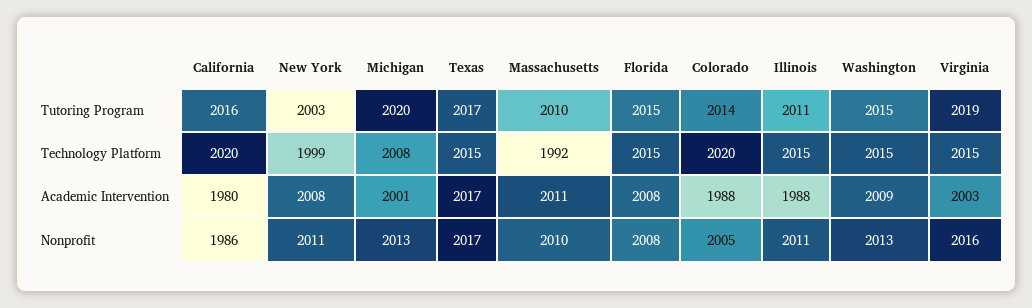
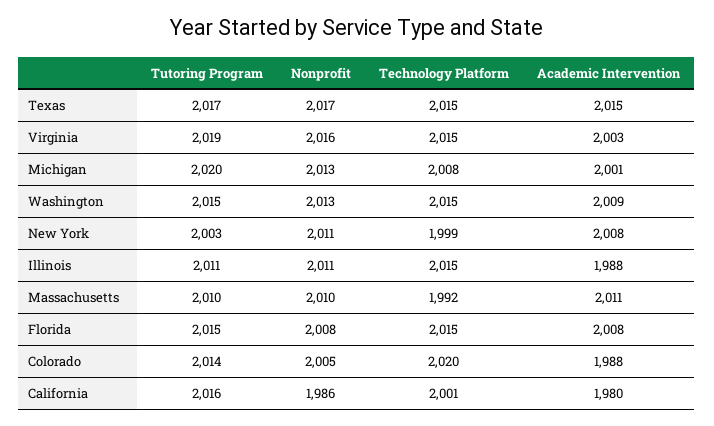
  {
    "California": {
      "Tutoring Program": 2016,
-     "Technology Platform": 2020,
+     "Technology Platform": 2001,
      "Academic Intervention": 1980,
      "Nonprofit": 1986
    },
    "New York": {
      "Tutoring Program": 2003,
      "Technology Platform": 1999,
      "Academic Intervention": 2008,
      "Nonprofit": 2011
    },
    "Michigan": {
      "Tutoring Program": 2020,
      "Technology Platform": 2008,
      "Academic Intervention": 2001,
      "Nonprofit": 2013
    },
    "Texas": {
      "Tutoring Program": 2017,
      "Technology Platform": 2015,
-     "Academic Intervention": 2017,
+     "Academic Intervention": 2015,
      "Nonprofit": 2017
    },
    "Massachusetts": {
      "Tutoring Program": 2010,
      "Technology Platform": 1992,
      "Academic Intervention": 2011,
      "Nonprofit": 2010
    },
    "Florida": {
      "Tutoring Program": 2015,
      "Technology Platform": 2015,
      "Academic Intervention": 2008,
      "Nonprofit": 2008
    },
    "Colorado": {
      "Tutoring Program": 2014,
      "Technology Platform": 2020,
      "Academic Intervention": 1988,
      "Nonprofit": 2005
    },
    "Illinois": {
      "Tutoring Program": 2011,
      "Technology Platform": 2015,
      "Academic Intervention": 1988,
      "Nonprofit": 2011
    },
    "Washington": {
      "Tutoring Program": 2015,
      "Technology Platform": 2015,
      "Academic Intervention": 2009,
      "Nonprofit": 2013
    },
    "Virginia": {
      "Tutoring Program": 2019,
      "Technology Platform": 2015,
      "Academic Intervention": 2003,
      "Nonprofit": 2016
    }
  }

